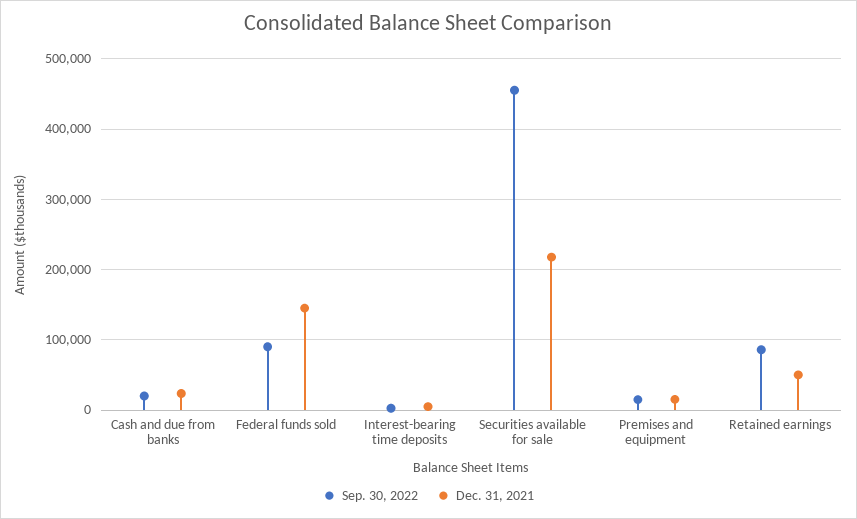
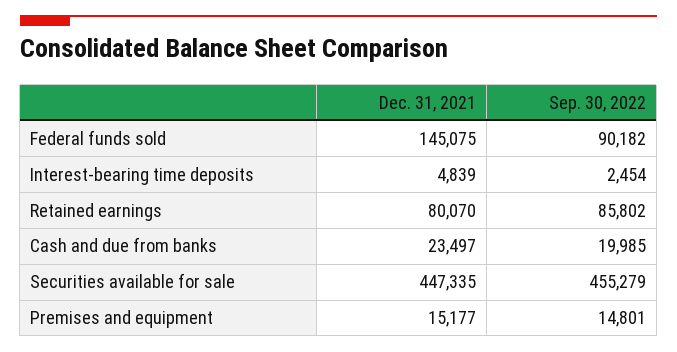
  {
    "Sep. 30, 2022": {
      "Cash and due from banks": 19985,
      "Federal funds sold": 90182,
      "Interest-bearing time deposits": 2454,
      "Securities available for sale": 455279,
      "Premises and equipment": 14801,
      "Retained earnings": 85802
    },
    "Dec. 31, 2021": {
      "Cash and due from banks": 23497,
      "Federal funds sold": 145075,
      "Interest-bearing time deposits": 4839,
-     "Securities available for sale": 220000,
+     "Securities available for sale": 447335,
      "Premises and equipment": 15177,
-     "Retained earnings": 50000
+     "Retained earnings": 80070
    }
  }

